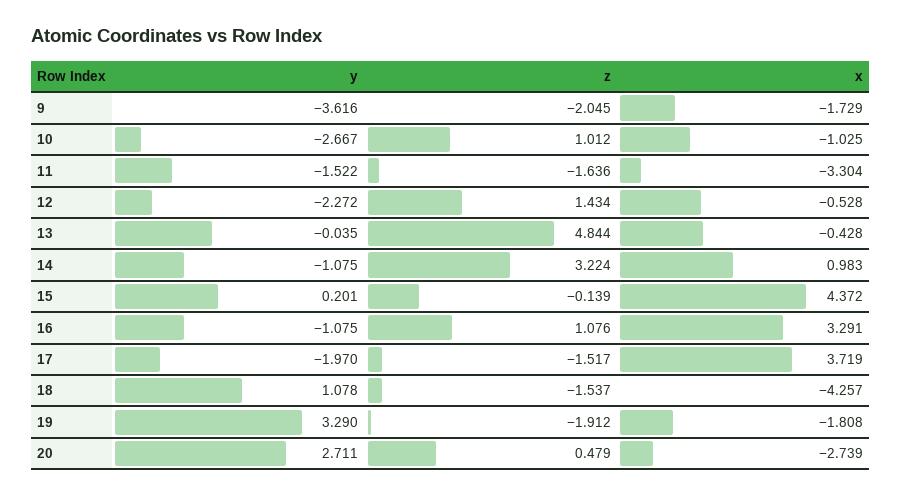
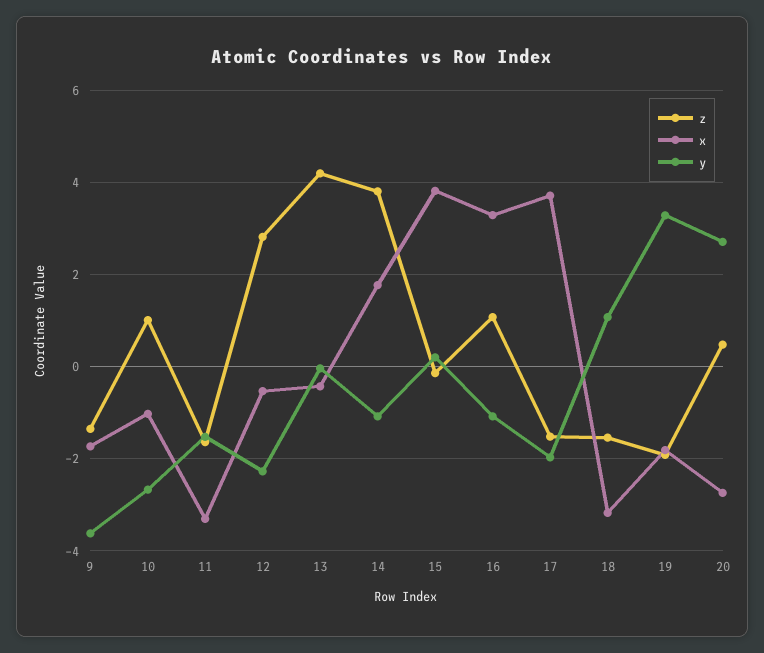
  {
    "y": {
      "9": -3.616,
      "10": -2.667,
      "11": -1.522,
      "12": -2.272,
      "13": -0.035,
      "14": -1.075,
      "15": 0.201,
      "16": -1.075,
      "17": -1.97,
      "18": 1.078,
      "19": 3.29,
      "20": 2.711
    },
    "z": {
-     "9": -2.045,
+     "9": -1.4,
      "10": 1.012,
      "11": -1.636,
-     "12": 1.434,
+     "12": 2.8,
-     "13": 4.844,
+     "13": 4.2,
-     "14": 3.224,
+     "14": 3.8,
      "15": -0.139,
      "16": 1.076,
      "17": -1.517,
      "18": -1.537,
      "19": -1.912,
      "20": 0.479
    },
    "x": {
      "9": -1.729,
      "10": -1.025,
      "11": -3.304,
      "12": -0.528,
      "13": -0.428,
-     "14": 0.983,
+     "14": 1.8,
-     "15": 4.372,
+     "15": 3.8,
      "16": 3.291,
      "17": 3.719,
-     "18": -4.257,
+     "18": -3.2,
      "19": -1.808,
      "20": -2.739
    }
  }

